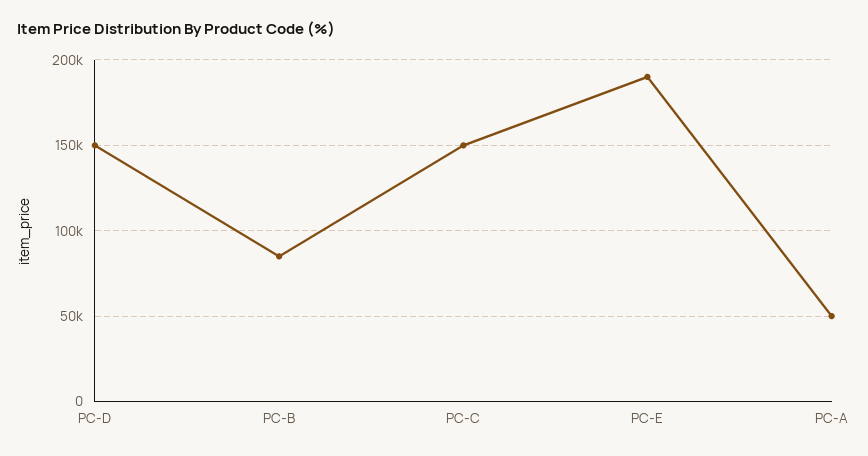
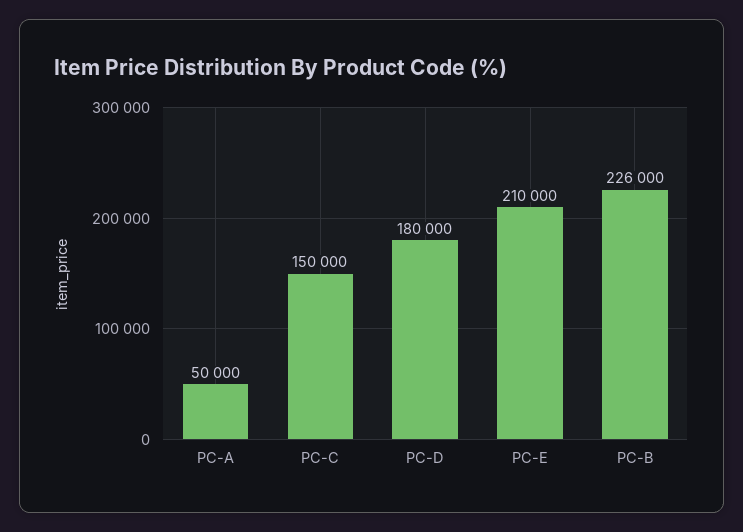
  {
-   "PC-D": 150000,
+   "PC-D": 180000,
-   "PC-B": 85000,
+   "PC-B": 226000,
    "PC-C": 150000,
-   "PC-E": 190000,
+   "PC-E": 210000,
    "PC-A": 50000
  }

